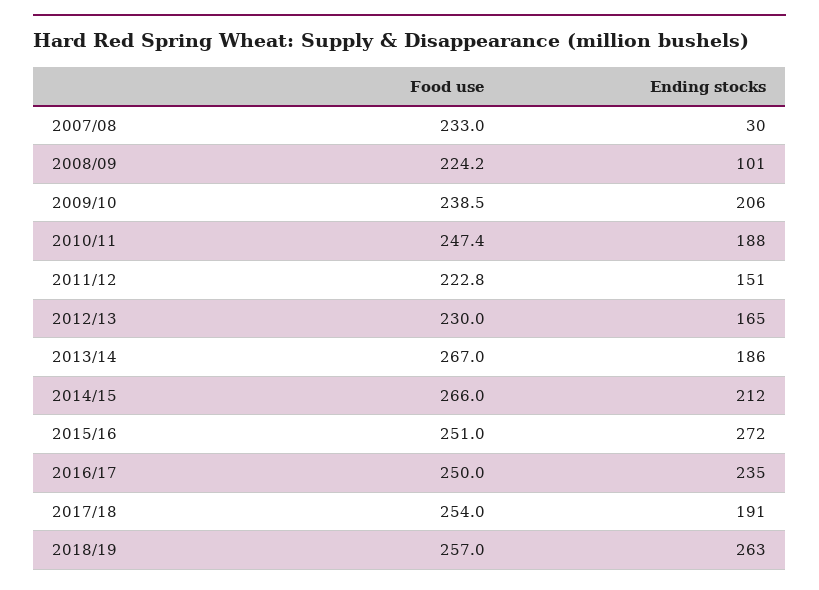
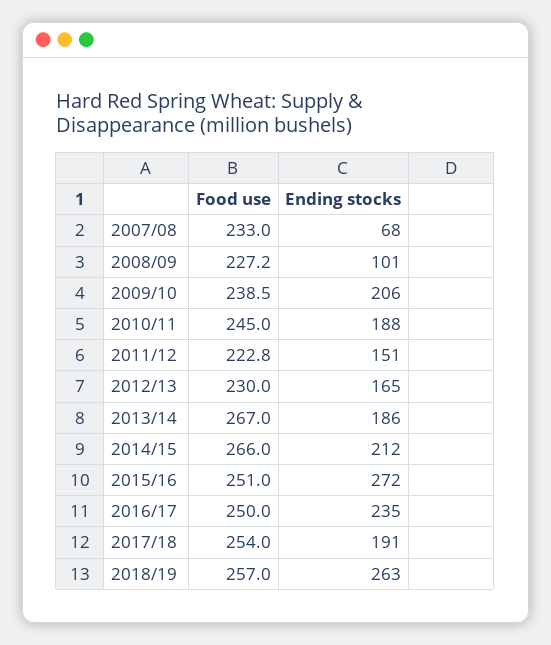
  {
    "Food use": {
      "2007/08": 233,
-     "2008/09": 224.2,
+     "2008/09": 227.2,
      "2009/10": 238.5,
-     "2010/11": 247.4,
+     "2010/11": 245,
      "2011/12": 222.8,
      "2012/13": 230,
      "2013/14": 267,
      "2014/15": 266,
      "2015/16": 251,
      "2016/17": 250,
      "2017/18": 254,
      "2018/19": 257
    },
    "Ending stocks": {
-     "2007/08": 30,
+     "2007/08": 68,
      "2008/09": 101,
      "2009/10": 206,
      "2010/11": 188,
      "2011/12": 151,
      "2012/13": 165,
      "2013/14": 186,
      "2014/15": 212,
      "2015/16": 272,
      "2016/17": 235,
      "2017/18": 191,
      "2018/19": 263
    }
  }

